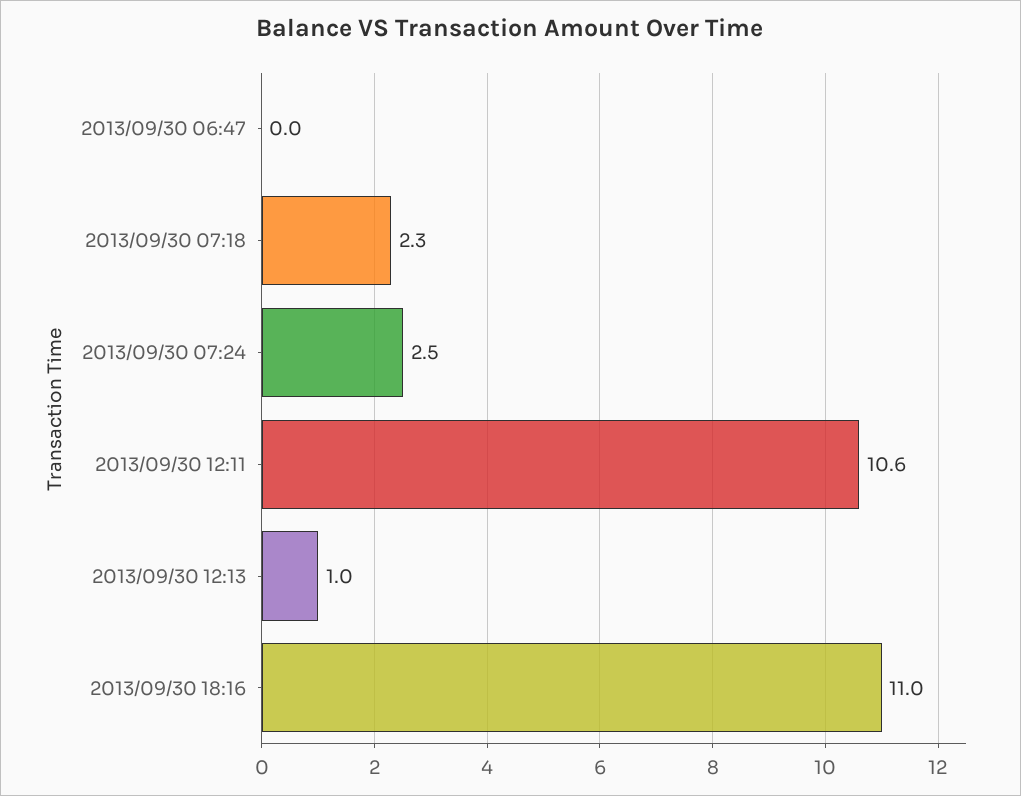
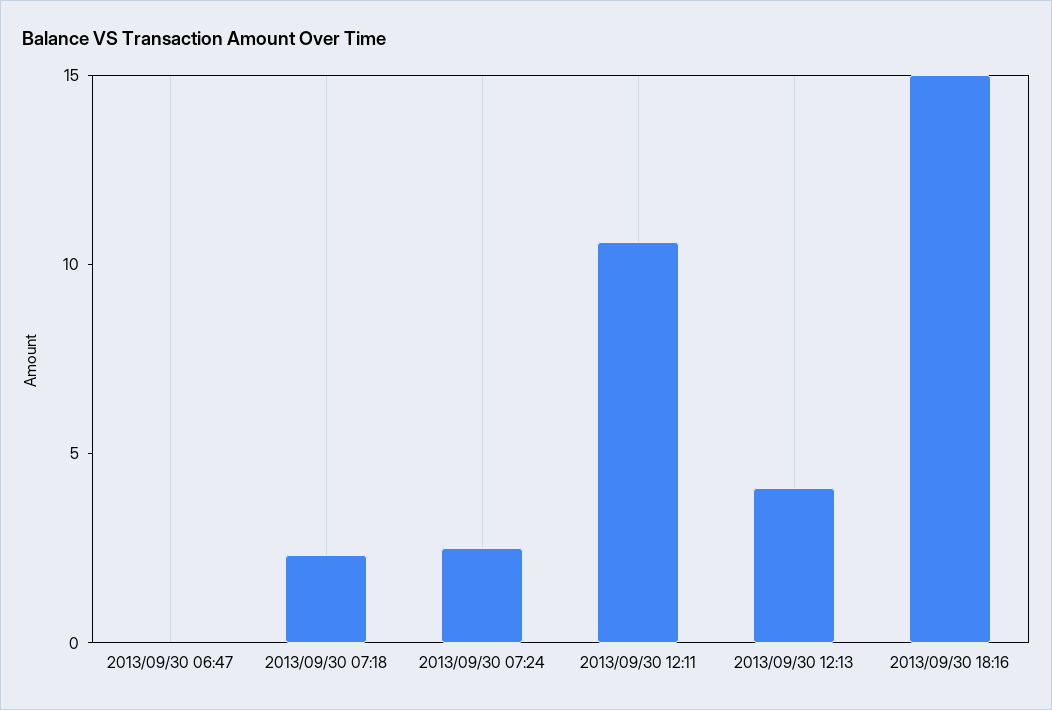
  {
    "2013/09/30 06:47": 0,
    "2013/09/30 07:18": 2.3,
    "2013/09/30 07:24": 2.5,
    "2013/09/30 12:11": 10.6,
-   "2013/09/30 12:13": 1,
+   "2013/09/30 12:13": 4,
-   "2013/09/30 18:16": 11
+   "2013/09/30 18:16": 15
  }

